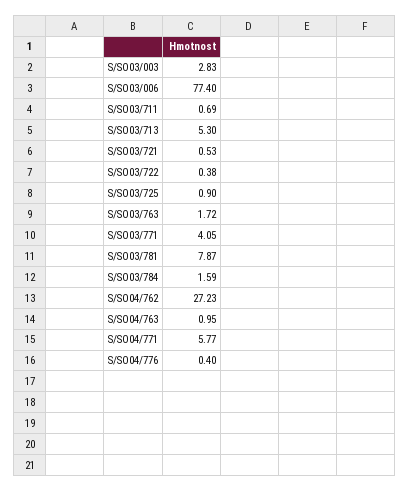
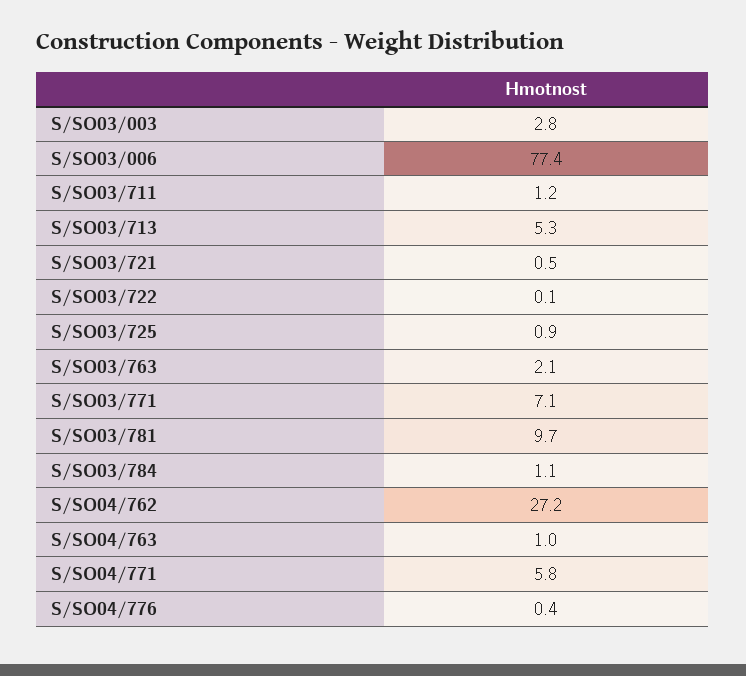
  {
    "S/SO03/003": 2.83,
    "S/SO03/006": 77.4,
-   "S/SO03/711": 0.69,
+   "S/SO03/711": 1.2,
    "S/SO03/713": 5.3,
    "S/SO03/721": 0.53,
-   "S/SO03/722": 0.38,
+   "S/SO03/722": 0.1,
    "S/SO03/725": 0.9,
-   "S/SO03/763": 1.72,
+   "S/SO03/763": 2.1,
-   "S/SO03/771": 4.05,
+   "S/SO03/771": 7.1,
-   "S/SO03/781": 7.87,
+   "S/SO03/781": 9.7,
-   "S/SO03/784": 1.59,
+   "S/SO03/784": 1.1,
    "S/SO04/762": 27.23,
    "S/SO04/763": 0.95,
    "S/SO04/771": 5.77,
    "S/SO04/776": 0.4
  }

